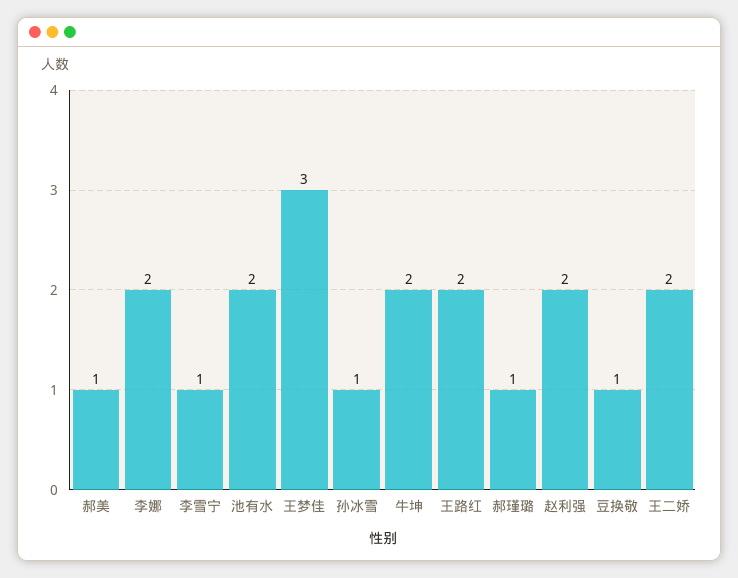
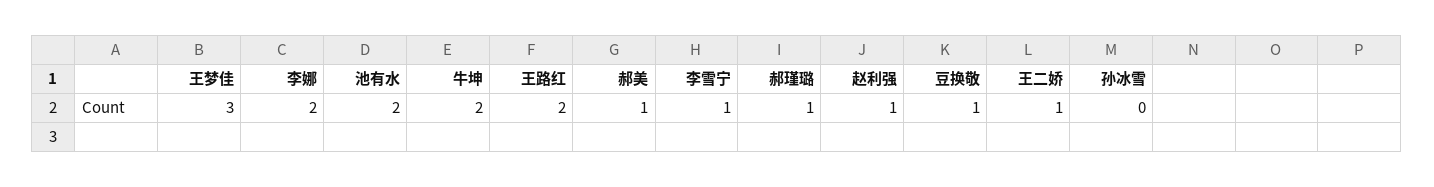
  {
    "郝美": 1,
    "李娜": 2,
    "李雪宁": 1,
    "池有水": 2,
    "王梦佳": 3,
-   "孙冰雪": 1,
+   "孙冰雪": 0,
    "牛坤": 2,
    "王路红": 2,
    "郝瑾璐": 1,
-   "赵利强": 2,
+   "赵利强": 1,
    "豆换敬": 1,
-   "王二娇": 2
+   "王二娇": 1
  }

